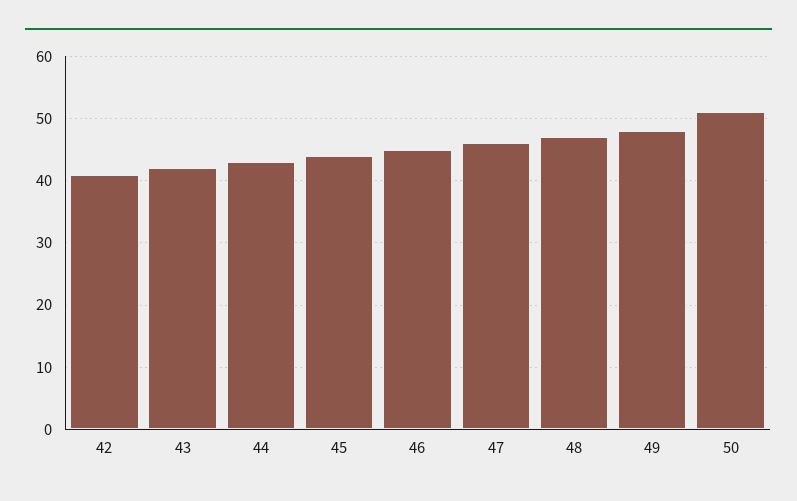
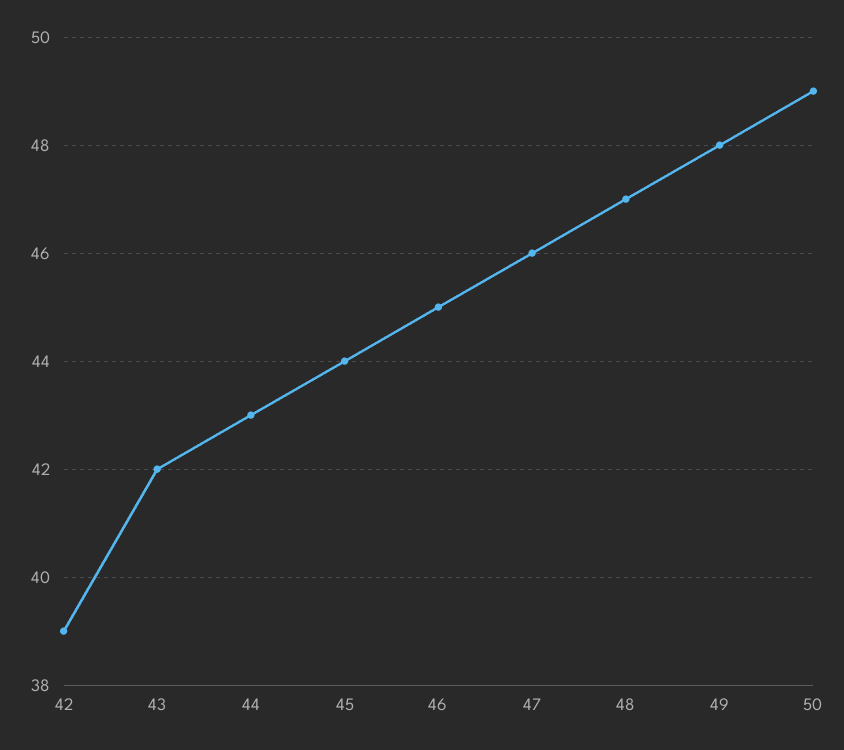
  {
-   "42": 41,
+   "42": 39,
    "43": 42,
    "44": 43,
    "45": 44,
    "46": 45,
    "47": 46,
    "48": 47,
    "49": 48,
-   "50": 51
+   "50": 49
  }

